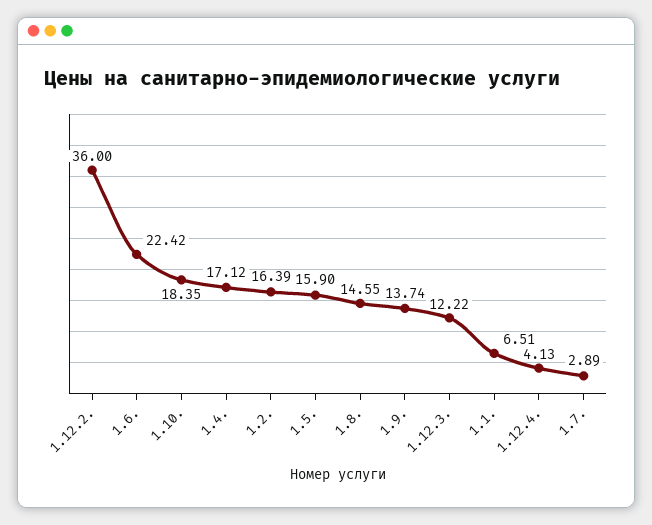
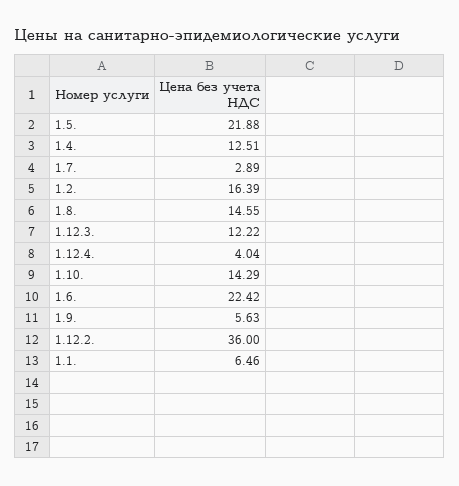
  {
    "1.12.2.": 36,
    "1.6.": 22.42,
-   "1.10.": 18.35,
+   "1.10.": 14.29,
-   "1.4.": 17.12,
+   "1.4.": 12.51,
    "1.2.": 16.39,
-   "1.5.": 15.9,
+   "1.5.": 21.88,
    "1.8.": 14.55,
-   "1.9.": 13.74,
+   "1.9.": 5.63,
    "1.12.3.": 12.22,
-   "1.1.": 6.51,
+   "1.1.": 6.46,
-   "1.12.4.": 4.13,
+   "1.12.4.": 4.04,
    "1.7.": 2.89
  }

